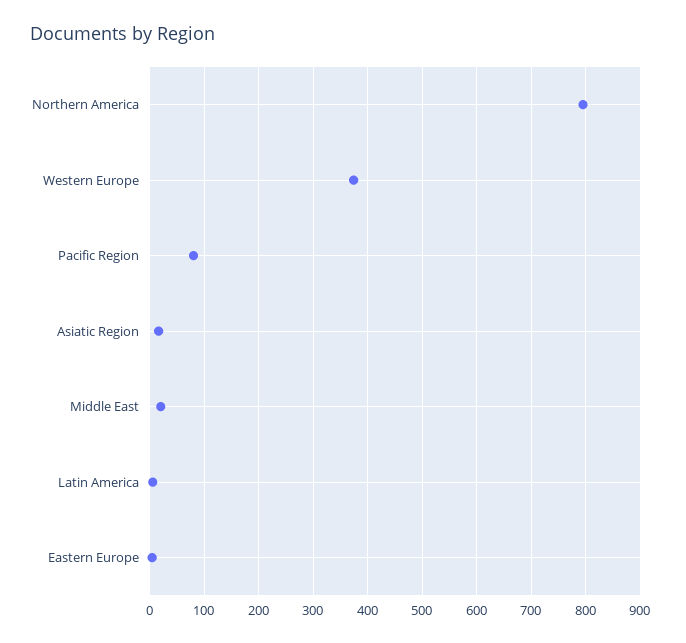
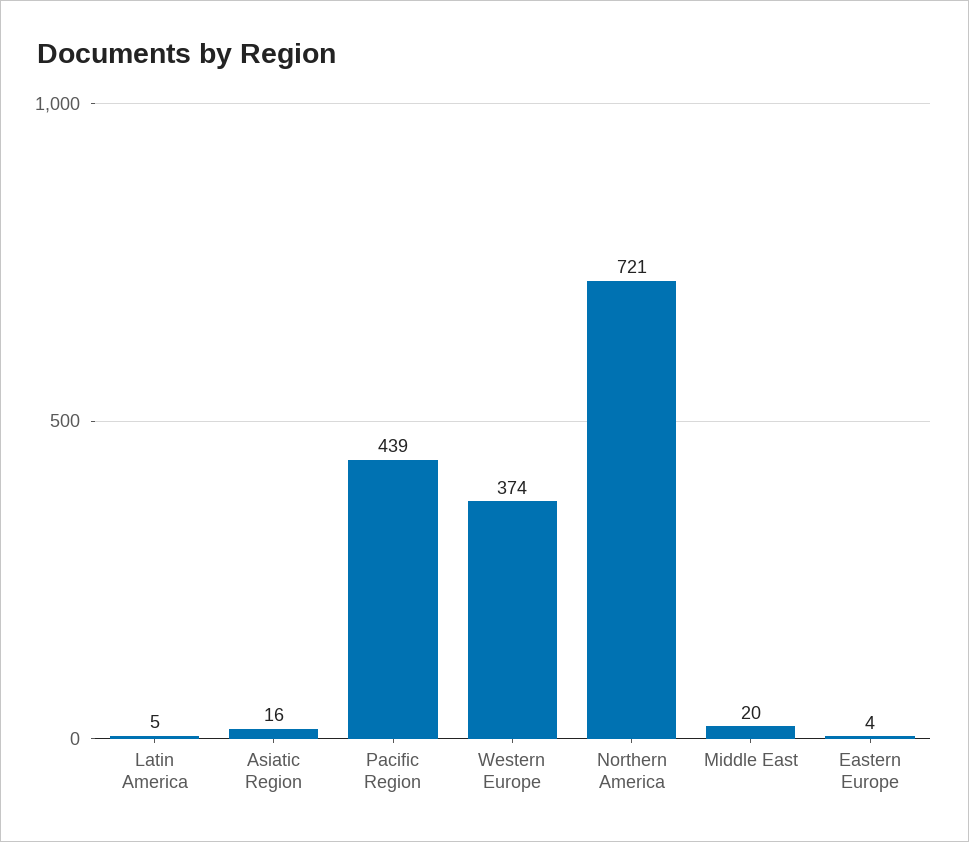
  {
-   "Northern America": 800,
+   "Northern America": 721,
    "Western Europe": 374,
-   "Pacific Region": 80,
+   "Pacific Region": 439,
    "Asiatic Region": 16,
    "Middle East": 20,
    "Latin America": 5,
    "Eastern Europe": 4
  }

